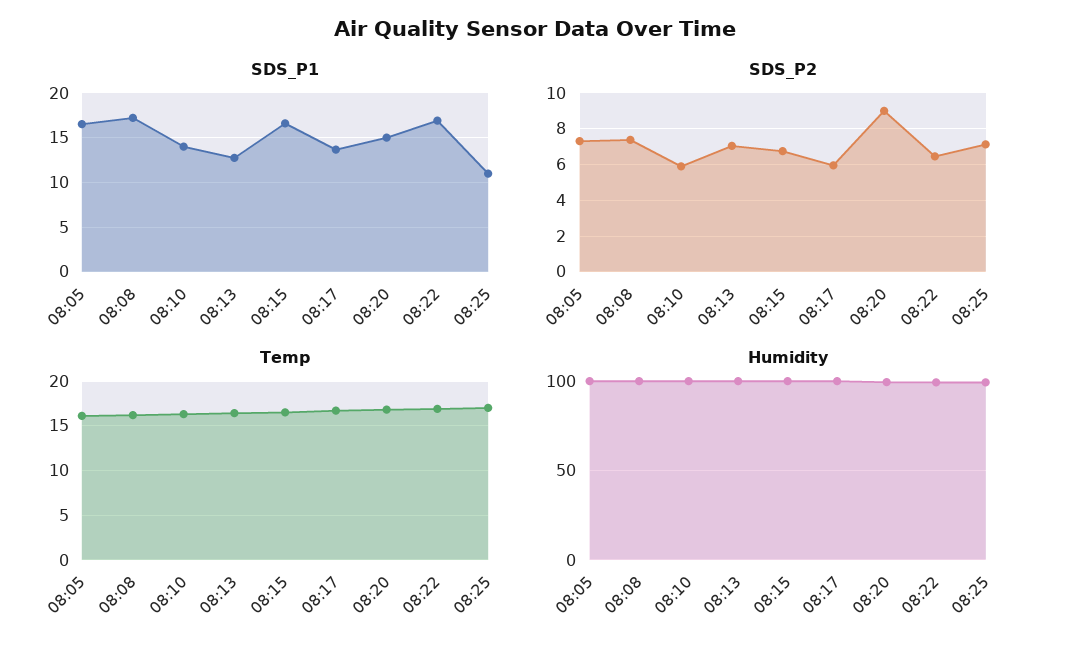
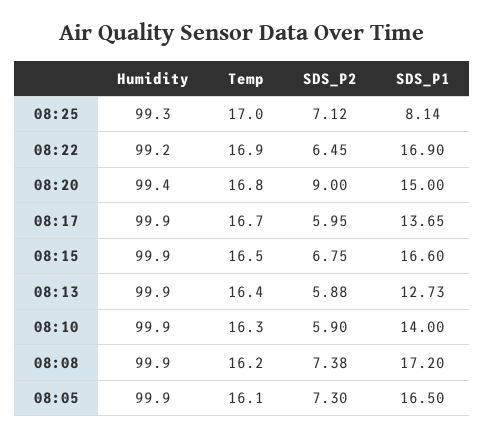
  {
    "SDS_P1": {
      "08:05": 16.5,
      "08:08": 17.2,
      "08:10": 14,
      "08:13": 12.73,
      "08:15": 16.6,
      "08:17": 13.65,
      "08:20": 15,
      "08:22": 16.9,
-     "08:25": 11
+     "08:25": 8.14
    },
    "SDS_P2": {
      "08:05": 7.3,
      "08:08": 7.38,
      "08:10": 5.9,
-     "08:13": 7,
+     "08:13": 5.88,
      "08:15": 6.75,
      "08:17": 5.95,
      "08:20": 9,
      "08:22": 6.45,
      "08:25": 7.12
    },
    "Temp": {
      "08:05": 16.1,
      "08:08": 16.2,
      "08:10": 16.3,
      "08:13": 16.4,
      "08:15": 16.5,
      "08:17": 16.7,
      "08:20": 16.8,
      "08:22": 16.9,
      "08:25": 17
    },
    "Humidity": {
      "08:05": 99.9,
      "08:08": 99.9,
      "08:10": 99.9,
      "08:13": 99.9,
      "08:15": 99.9,
      "08:17": 99.9,
      "08:20": 99.4,
      "08:22": 99.2,
      "08:25": 99.3
    }
  }

